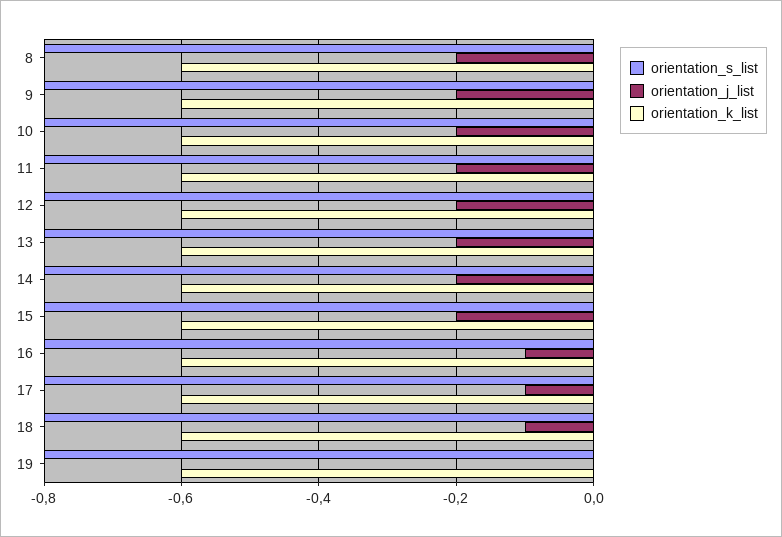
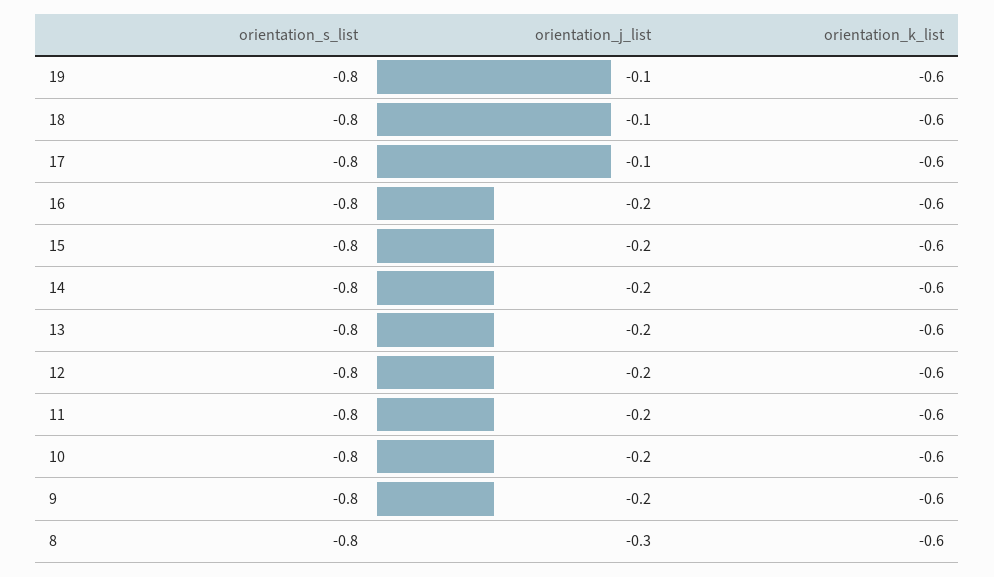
  {
    "orientation_s_list": {
      "8": -0.8,
      "9": -0.8,
      "10": -0.8,
      "11": -0.8,
      "12": -0.8,
      "13": -0.8,
      "14": -0.8,
      "15": -0.8,
      "16": -0.8,
      "17": -0.8,
      "18": -0.8,
      "19": -0.8
    },
    "orientation_j_list": {
-     "8": -0.2,
+     "8": -0.3,
      "9": -0.2,
      "10": -0.2,
      "11": -0.2,
      "12": -0.2,
      "13": -0.2,
      "14": -0.2,
      "15": -0.2,
-     "16": -0.1,
+     "16": -0.2,
      "17": -0.1,
      "18": -0.1,
-     "19": 0
+     "19": -0.1
    },
    "orientation_k_list": {
      "8": -0.6,
      "9": -0.6,
      "10": -0.6,
      "11": -0.6,
      "12": -0.6,
      "13": -0.6,
      "14": -0.6,
      "15": -0.6,
      "16": -0.6,
      "17": -0.6,
      "18": -0.6,
      "19": -0.6
    }
  }

